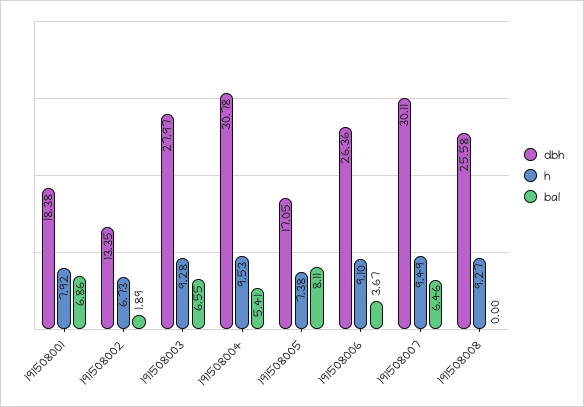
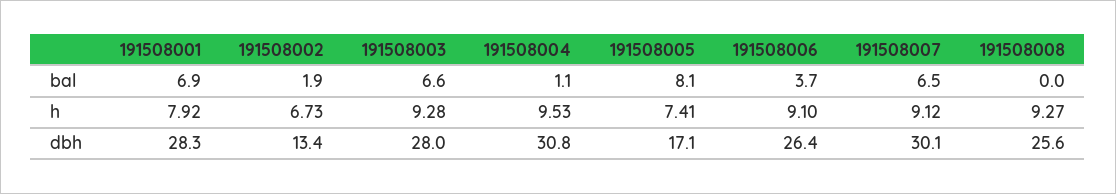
  {
    "dbh": {
-     "191508001": 18.38,
+     "191508001": 28.3,
      "191508002": 13.35,
      "191508003": 27.97,
      "191508004": 30.78,
      "191508005": 17.05,
      "191508006": 26.36,
      "191508007": 30.11,
      "191508008": 25.58
    },
    "h": {
      "191508001": 7.92,
      "191508002": 6.73,
      "191508003": 9.28,
      "191508004": 9.53,
-     "191508005": 7.38,
+     "191508005": 7.41,
      "191508006": 9.1,
-     "191508007": 9.49,
+     "191508007": 9.12,
      "191508008": 9.27
    },
    "bal": {
      "191508001": 6.86,
      "191508002": 1.89,
      "191508003": 6.55,
-     "191508004": 5.41,
+     "191508004": 1.1,
      "191508005": 8.11,
      "191508006": 3.67,
      "191508007": 6.46,
      "191508008": 0
    }
  }

